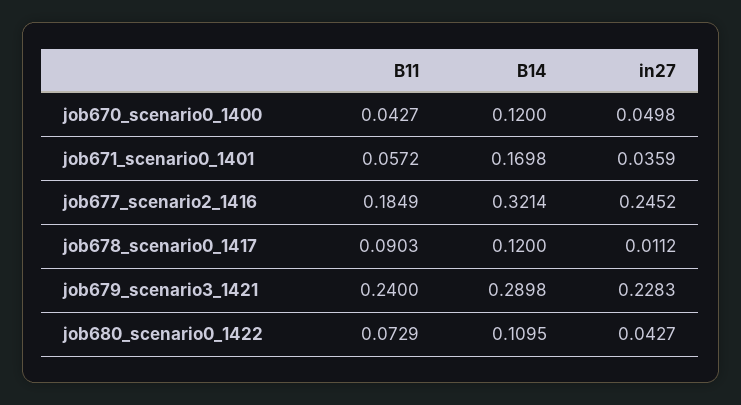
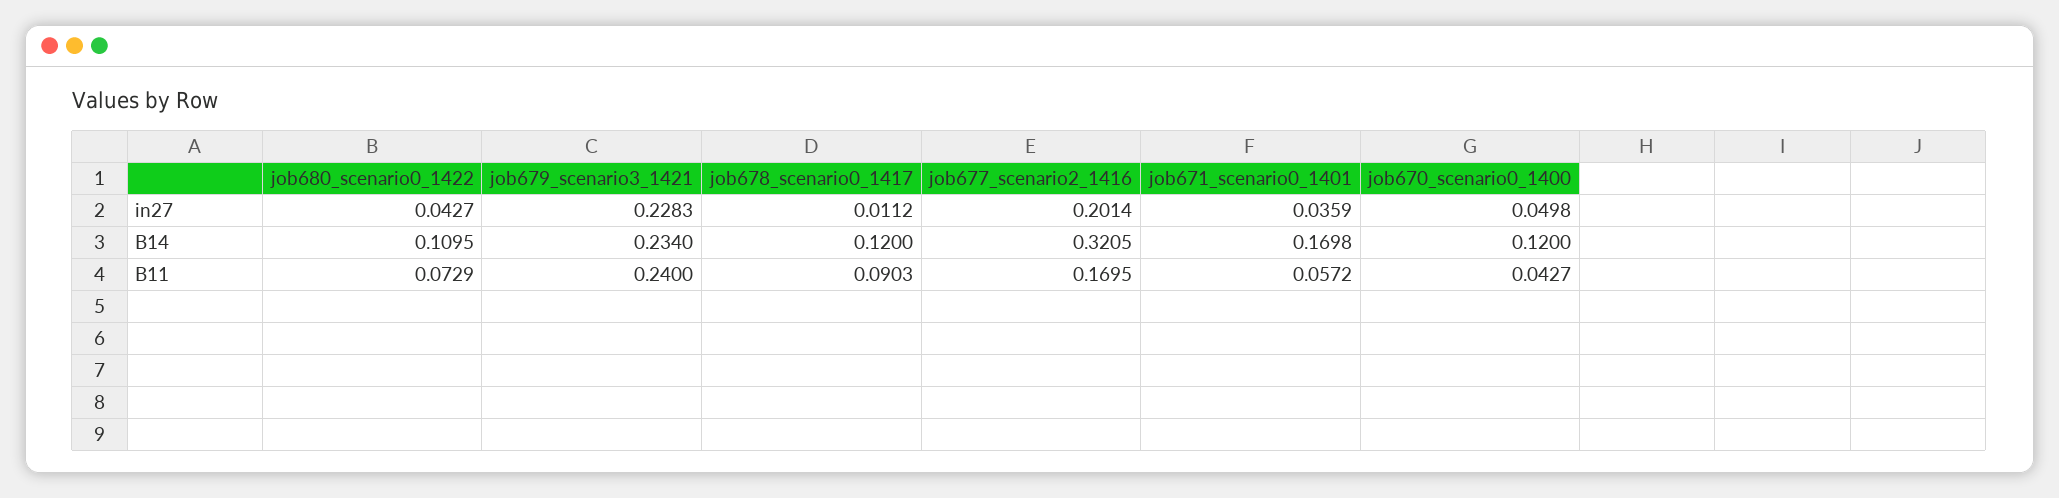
  {
    "B11": {
      "job670_scenario0_1400": 0.0427,
      "job671_scenario0_1401": 0.0572,
-     "job677_scenario2_1416": 0.1849,
+     "job677_scenario2_1416": 0.1695,
      "job678_scenario0_1417": 0.0903,
      "job679_scenario3_1421": 0.24,
      "job680_scenario0_1422": 0.0729
    },
    "B14": {
      "job670_scenario0_1400": 0.12,
      "job671_scenario0_1401": 0.1698,
-     "job677_scenario2_1416": 0.3214,
+     "job677_scenario2_1416": 0.3205,
      "job678_scenario0_1417": 0.12,
-     "job679_scenario3_1421": 0.2898,
+     "job679_scenario3_1421": 0.234,
      "job680_scenario0_1422": 0.1095
    },
    "in27": {
      "job670_scenario0_1400": 0.0498,
      "job671_scenario0_1401": 0.0359,
-     "job677_scenario2_1416": 0.2452,
+     "job677_scenario2_1416": 0.2014,
      "job678_scenario0_1417": 0.0112,
      "job679_scenario3_1421": 0.2283,
      "job680_scenario0_1422": 0.0427
    }
  }

